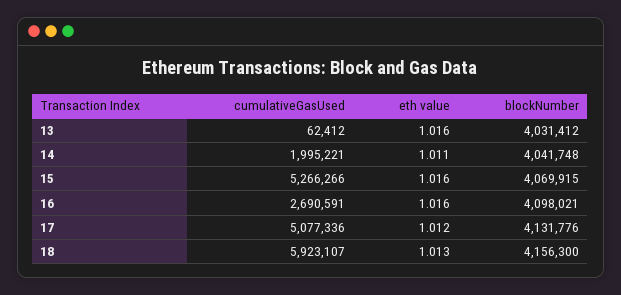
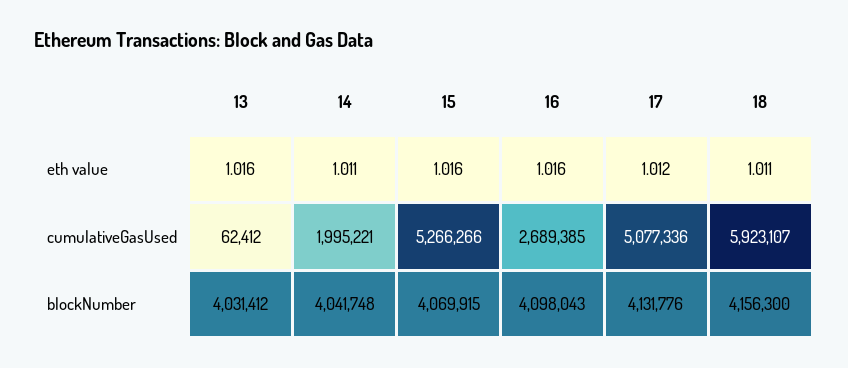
  {
    "cumulativeGasUsed": {
      "13": 62412,
      "14": 1995221,
      "15": 5266266,
-     "16": 2690591,
+     "16": 2689385,
      "17": 5077336,
      "18": 5923107
    },
    "eth value": {
      "13": 1.016,
      "14": 1.011,
      "15": 1.016,
      "16": 1.016,
      "17": 1.012,
-     "18": 1.013
+     "18": 1.011
    },
    "blockNumber": {
      "13": 4031412,
      "14": 4041748,
      "15": 4069915,
-     "16": 4098021,
+     "16": 4098043,
      "17": 4131776,
      "18": 4156300
    }
  }

